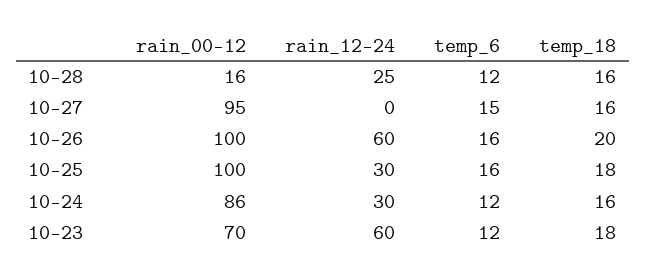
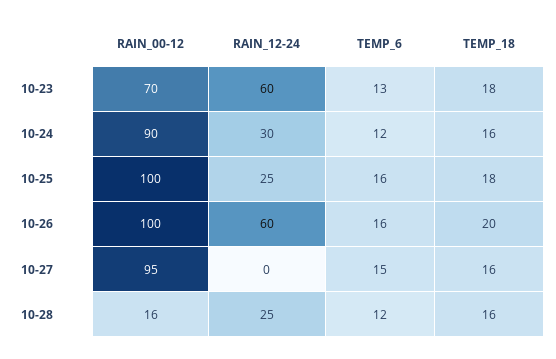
  {
    "rain_00-12": {
      "10-28": 16,
      "10-27": 95,
      "10-26": 100,
      "10-25": 100,
-     "10-24": 86,
+     "10-24": 90,
      "10-23": 70
    },
    "rain_12-24": {
      "10-28": 25,
      "10-27": 0,
      "10-26": 60,
-     "10-25": 30,
+     "10-25": 25,
      "10-24": 30,
      "10-23": 60
    },
    "temp_6": {
      "10-28": 12,
      "10-27": 15,
      "10-26": 16,
      "10-25": 16,
      "10-24": 12,
-     "10-23": 12
+     "10-23": 13
    },
    "temp_18": {
      "10-28": 16,
      "10-27": 16,
      "10-26": 20,
      "10-25": 18,
      "10-24": 16,
      "10-23": 18
    }
  }

